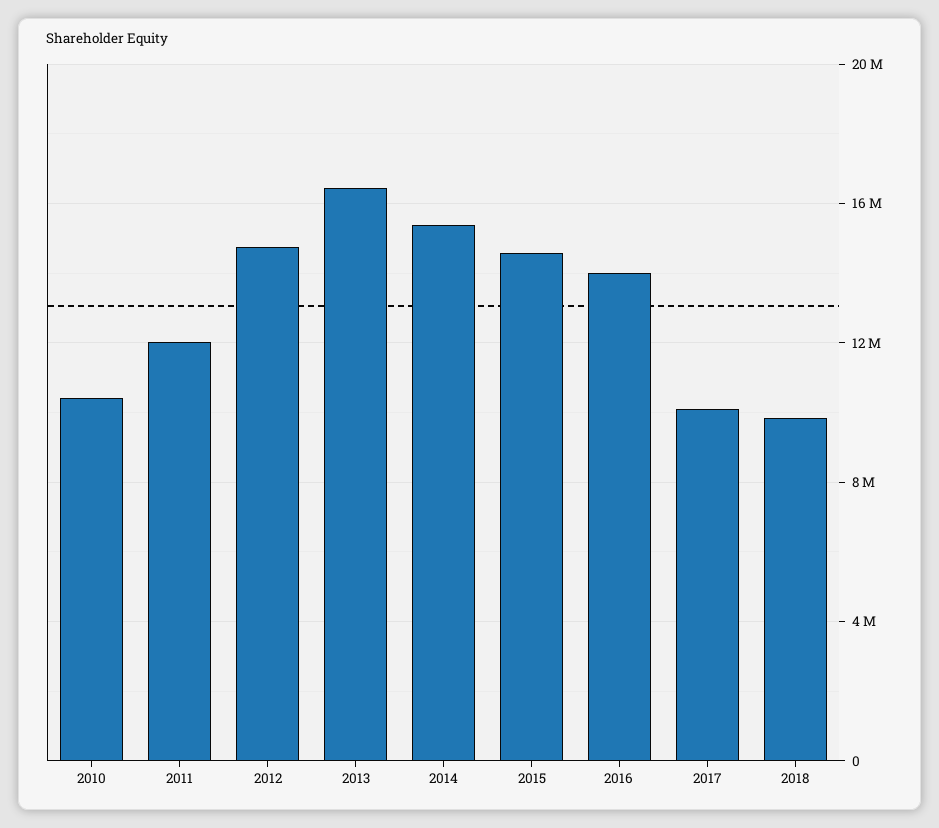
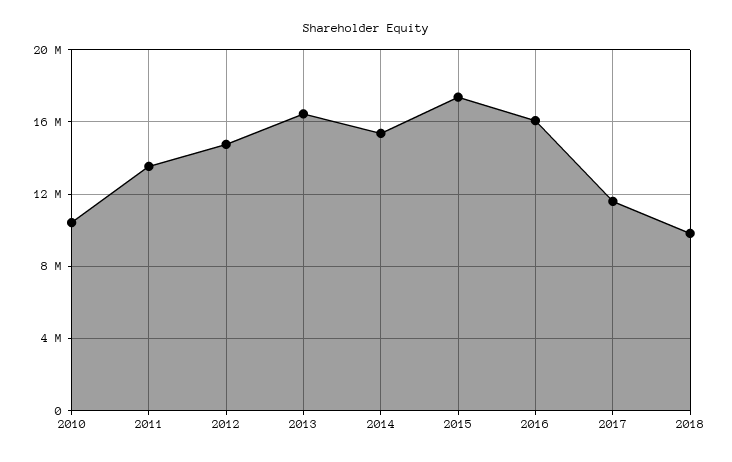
  {
    "2010": 10500000,
-   "2011": 12000000,
+   "2011": 13500000,
    "2012": 15000000,
    "2013": 16500000,
    "2014": 15500000,
-   "2015": 14500000,
+   "2015": 17500000,
-   "2016": 14000000,
+   "2016": 16000000,
-   "2017": 10000000,
+   "2017": 11500000,
    "2018": 10000000
  }

